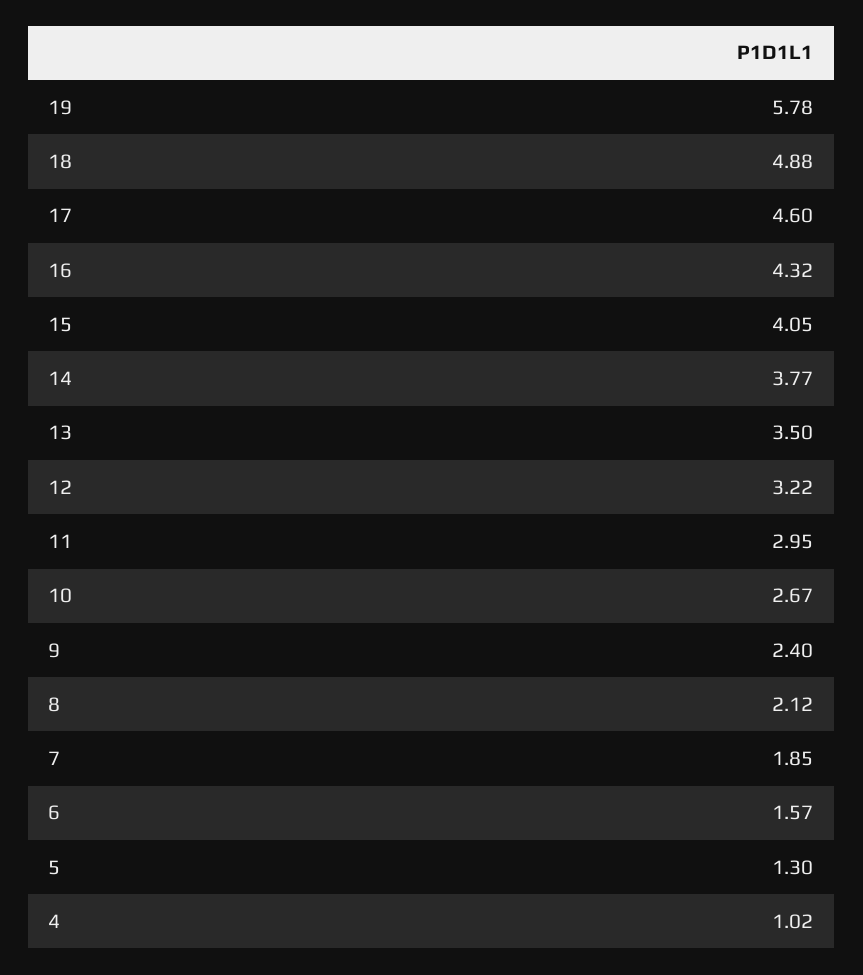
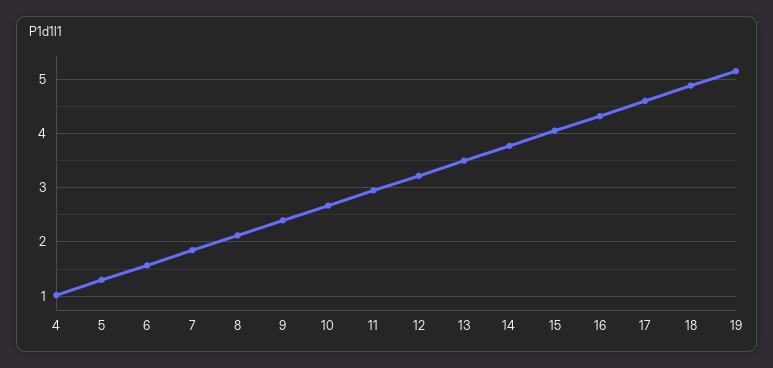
  {
-   "19": 5.78,
+   "19": 5.2,
    "18": 4.88,
    "17": 4.6,
    "16": 4.32,
    "15": 4.05,
    "14": 3.77,
    "13": 3.5,
    "12": 3.22,
    "11": 2.95,
    "10": 2.67,
    "9": 2.4,
    "8": 2.12,
    "7": 1.85,
    "6": 1.57,
    "5": 1.3,
    "4": 1.02
  }

